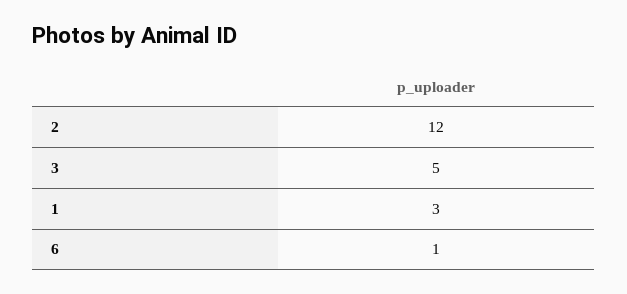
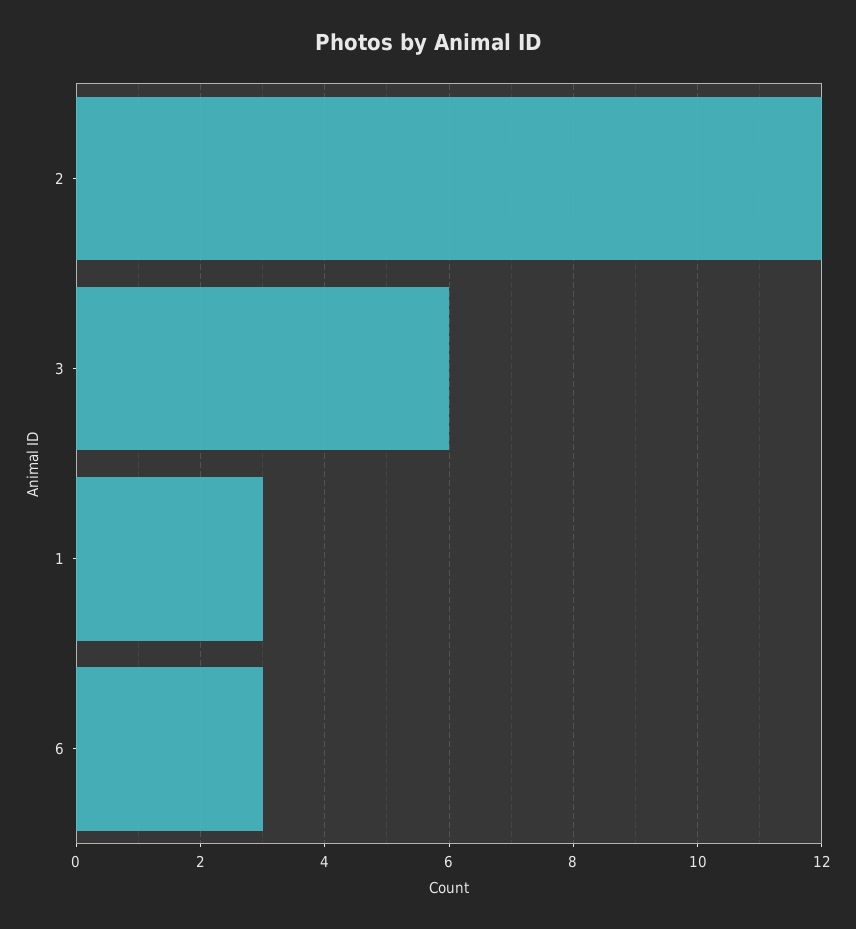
  {
    "2": 12,
-   "3": 5,
+   "3": 6,
    "1": 3,
-   "6": 1
+   "6": 3
  }

